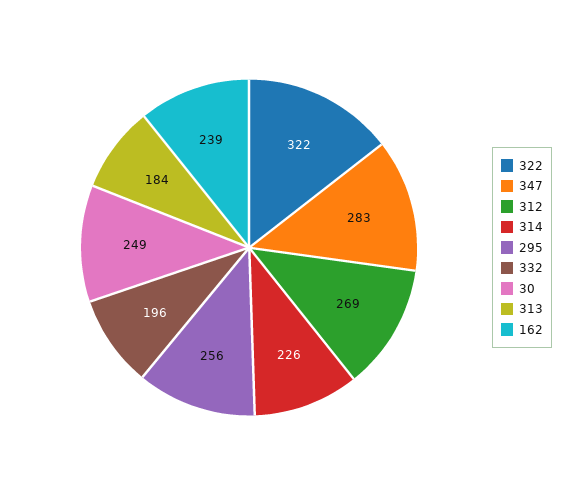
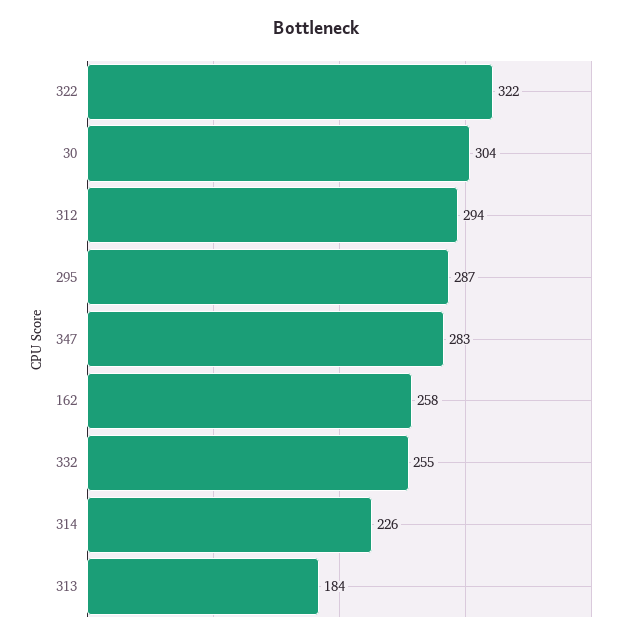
  {
    "322": 322,
    "347": 283,
-   "312": 269,
+   "312": 294,
    "314": 226,
-   "295": 256,
+   "295": 287,
-   "332": 196,
+   "332": 255,
-   "30": 249,
+   "30": 304,
    "313": 184,
-   "162": 239
+   "162": 258
  }

